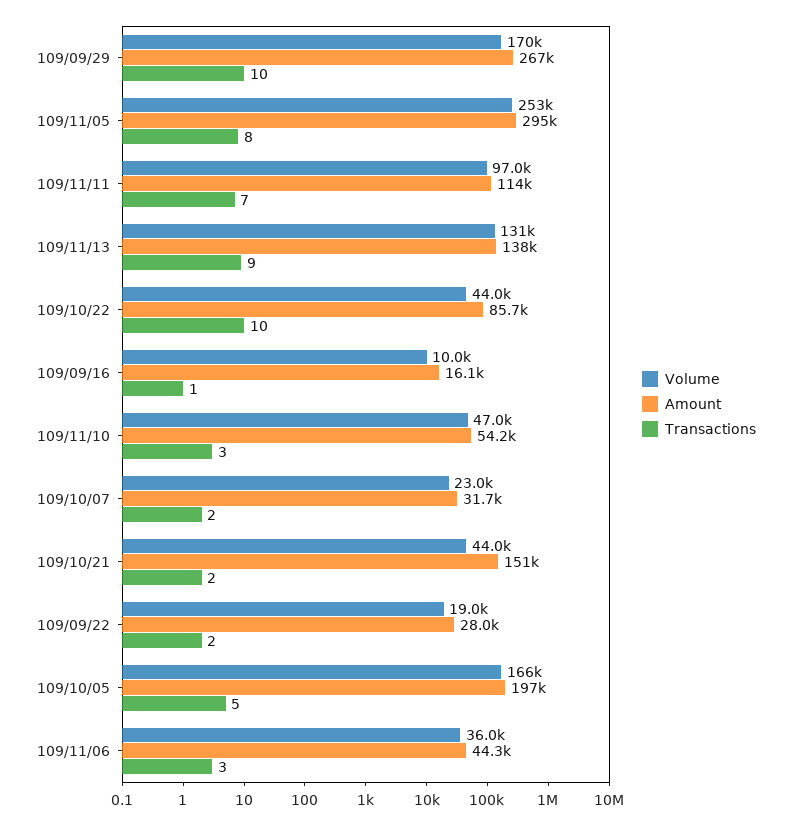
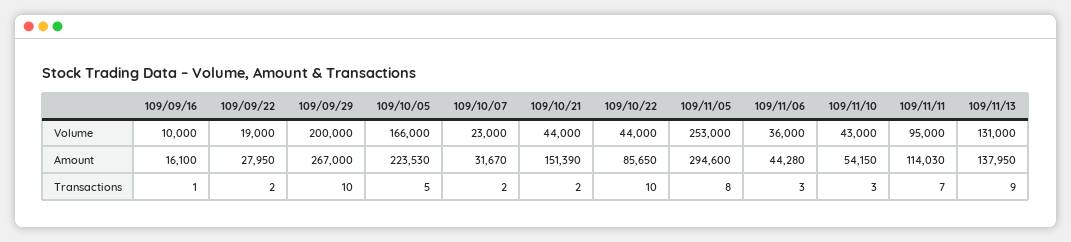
  {
    "Volume": {
-     "109/09/29": 170000,
+     "109/09/29": 200000,
      "109/11/05": 253000,
-     "109/11/11": 97000,
+     "109/11/11": 95000,
      "109/11/13": 131000,
      "109/10/22": 44000,
      "109/09/16": 10000,
-     "109/11/10": 47000,
+     "109/11/10": 43000,
      "109/10/07": 23000,
      "109/10/21": 44000,
      "109/09/22": 19000,
      "109/10/05": 166000,
      "109/11/06": 36000
    },
    "Amount": {
      "109/09/29": 267000,
      "109/11/05": 294600,
      "109/11/11": 114030,
      "109/11/13": 137950,
      "109/10/22": 85650,
      "109/09/16": 16100,
      "109/11/10": 54150,
      "109/10/07": 31670,
      "109/10/21": 151390,
      "109/09/22": 27950,
-     "109/10/05": 197000,
+     "109/10/05": 223530,
      "109/11/06": 44280
    },
    "Transactions": {
      "109/09/29": 10,
      "109/11/05": 8,
      "109/11/11": 7,
      "109/11/13": 9,
      "109/10/22": 10,
      "109/09/16": 1,
      "109/11/10": 3,
      "109/10/07": 2,
      "109/10/21": 2,
      "109/09/22": 2,
      "109/10/05": 5,
      "109/11/06": 3
    }
  }

